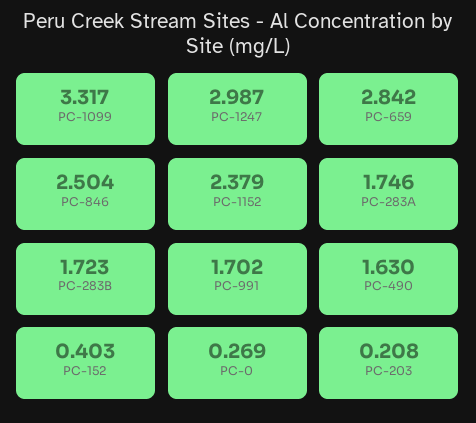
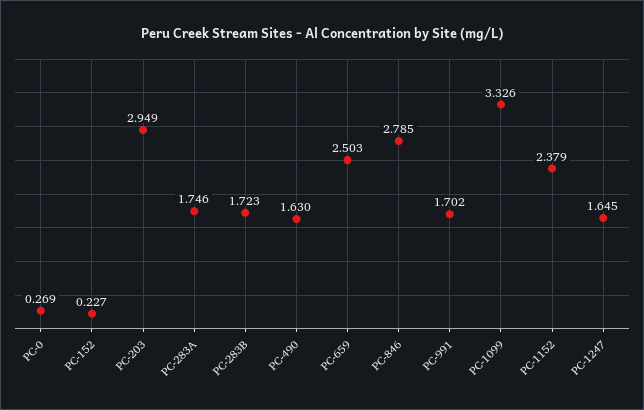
  {
-   "PC-1099": 3.317,
+   "PC-1099": 3.326,
-   "PC-1247": 2.987,
+   "PC-1247": 1.645,
-   "PC-659": 2.842,
+   "PC-659": 2.503,
-   "PC-846": 2.504,
+   "PC-846": 2.785,
    "PC-1152": 2.379,
    "PC-283A": 1.746,
    "PC-283B": 1.723,
    "PC-991": 1.702,
    "PC-490": 1.63,
-   "PC-152": 0.403,
+   "PC-152": 0.227,
    "PC-0": 0.269,
-   "PC-203": 0.208
+   "PC-203": 2.949
  }

